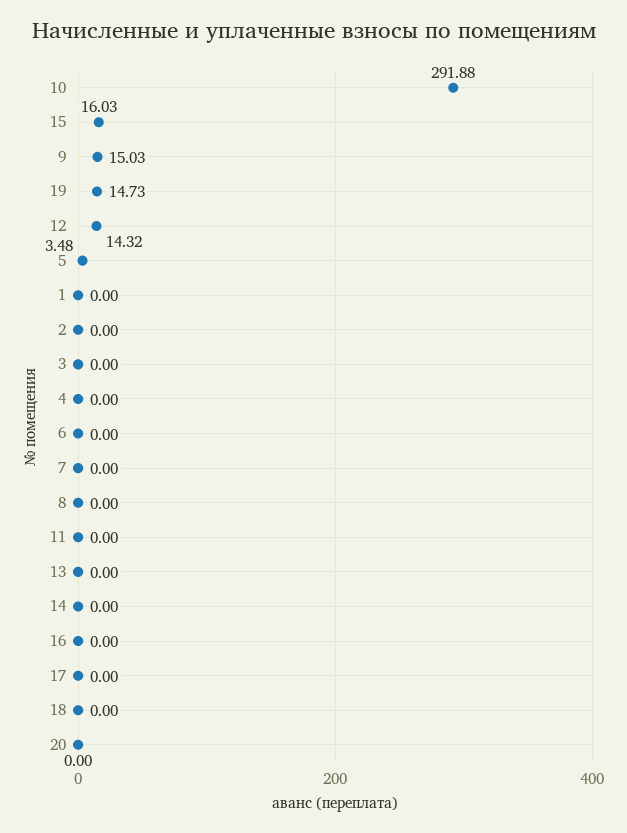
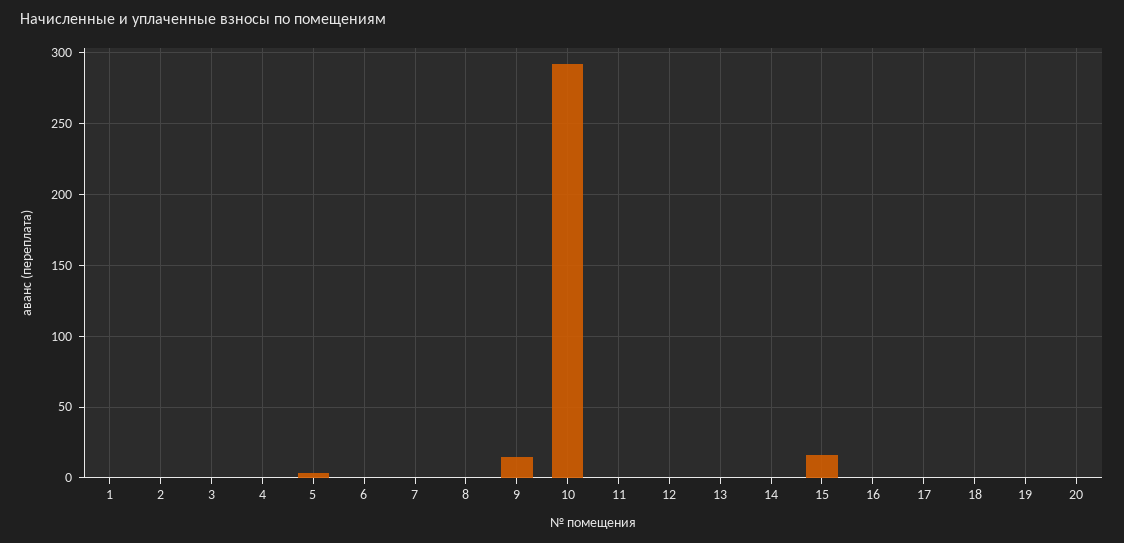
  {
    "10": 291.88,
    "15": 16.03,
    "9": 15.03,
-   "19": 14.73,
+   "19": 0,
-   "12": 14.32,
+   "12": 0,
    "5": 3.48,
    "1": 0,
    "2": 0,
    "3": 0,
    "4": 0,
    "6": 0,
    "7": 0,
    "8": 0,
    "11": 0,
    "13": 0,
    "14": 0,
    "16": 0,
    "17": 0,
    "18": 0,
    "20": 0
  }

